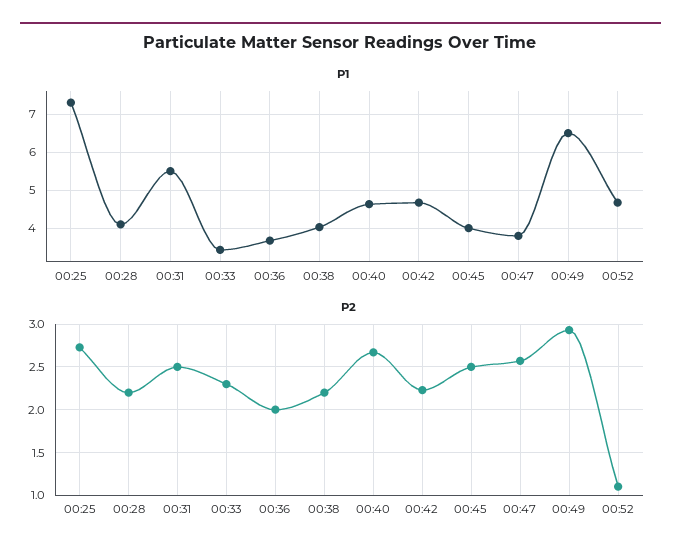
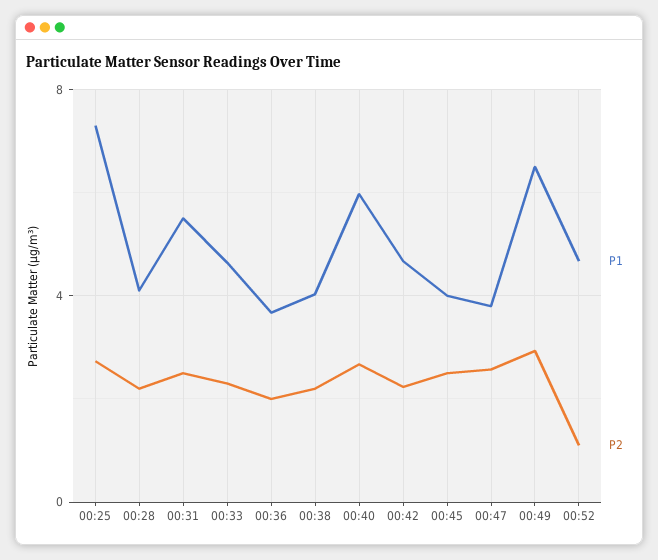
  {
    "P1": {
      "00:25": 7.4,
      "00:28": 4.2,
      "00:31": 5.6,
-     "00:33": 3.4,
+     "00:33": 4.5,
      "00:36": 3.6,
      "00:38": 4,
-     "00:40": 4.6,
+     "00:40": 6,
      "00:42": 4.6,
      "00:45": 4,
      "00:47": 3.8,
      "00:49": 6.6,
      "00:52": 4.6
    },
    "P2": {
      "00:25": 2.7,
      "00:28": 2.2,
      "00:31": 2.5,
      "00:33": 2.3,
      "00:36": 2,
      "00:38": 2.2,
      "00:40": 2.7,
      "00:42": 2.2,
      "00:45": 2.5,
      "00:47": 2.6,
      "00:49": 2.9,
      "00:52": 1.1
    }
  }

